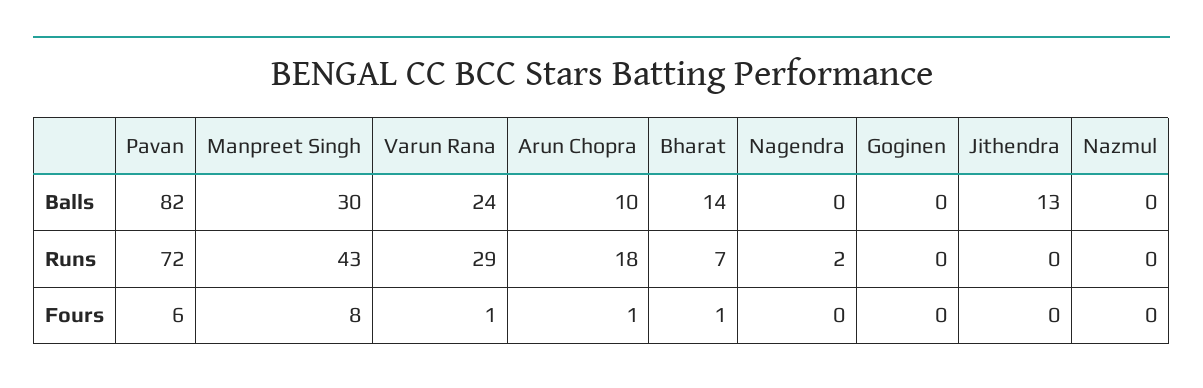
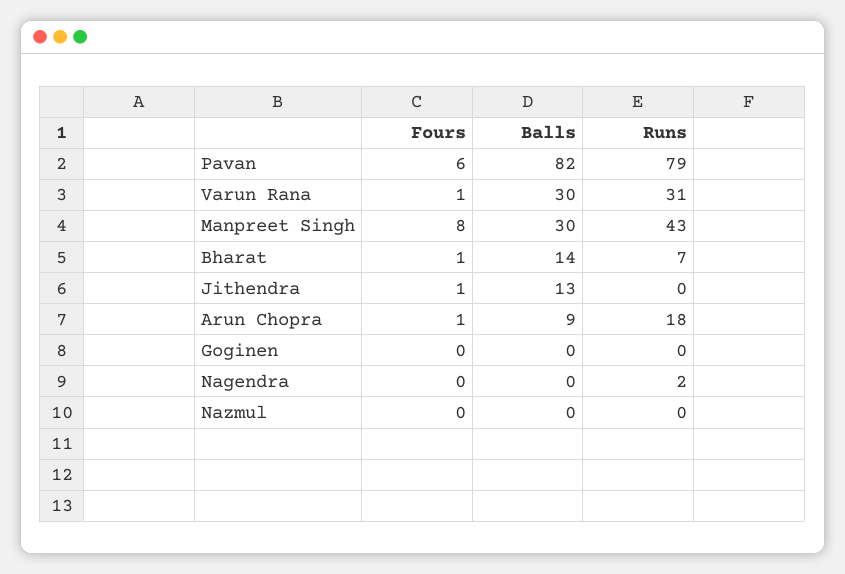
  {
    "Pavan": {
      "Balls": 82,
-     "Runs": 72,
+     "Runs": 79,
      "Fours": 6
    },
    "Manpreet Singh": {
      "Balls": 30,
      "Runs": 43,
      "Fours": 8
    },
    "Varun Rana": {
-     "Balls": 24,
+     "Balls": 30,
-     "Runs": 29,
+     "Runs": 31,
      "Fours": 1
    },
    "Arun Chopra": {
-     "Balls": 10,
+     "Balls": 9,
      "Runs": 18,
      "Fours": 1
    },
    "Bharat": {
      "Balls": 14,
      "Runs": 7,
      "Fours": 1
    },
    "Nagendra": {
      "Balls": 0,
      "Runs": 2,
      "Fours": 0
    },
    "Goginen": {
      "Balls": 0,
      "Runs": 0,
      "Fours": 0
    },
    "Jithendra": {
      "Balls": 13,
      "Runs": 0,
-     "Fours": 0
+     "Fours": 1
    },
    "Nazmul": {
      "Balls": 0,
      "Runs": 0,
      "Fours": 0
    }
  }

